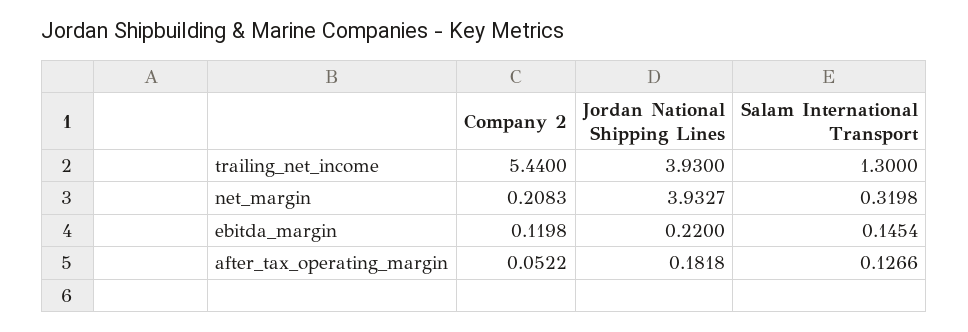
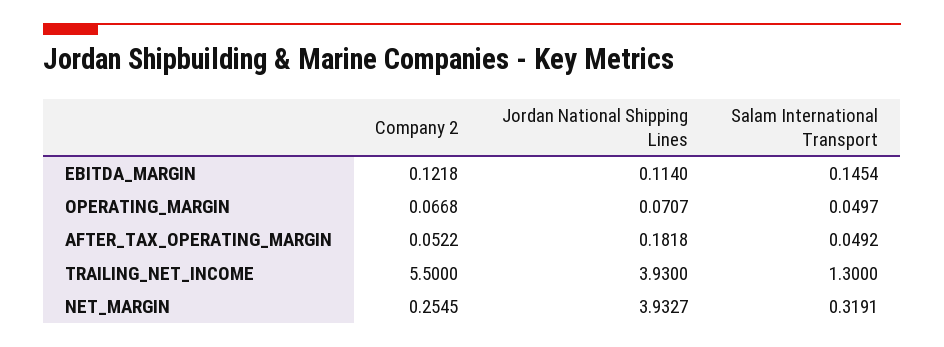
  {
    "Company 2": {
-     "trailing_net_income": 5.44,
+     "trailing_net_income": 5.5,
-     "net_margin": 0.2083,
+     "net_margin": 0.2545,
-     "ebitda_margin": 0.1198,
+     "ebitda_margin": 0.1218,
-     "after_tax_operating_margin": 0.0522
+     "after_tax_operating_margin": 0.0522,
+     "OPERATING_MARGIN": 0.0668
    },
    "Jordan National Shipping Lines": {
      "trailing_net_income": 3.93,
      "net_margin": 3.9327,
-     "ebitda_margin": 0.22,
+     "ebitda_margin": 0.114,
-     "after_tax_operating_margin": 0.1818
+     "after_tax_operating_margin": 0.1818,
+     "OPERATING_MARGIN": 0.0707
    },
    "Salam International Transport": {
      "trailing_net_income": 1.3,
-     "net_margin": 0.3198,
+     "net_margin": 0.3191,
      "ebitda_margin": 0.1454,
-     "after_tax_operating_margin": 0.1266
+     "after_tax_operating_margin": 0.0492,
+     "OPERATING_MARGIN": 0.0497
    }
  }

